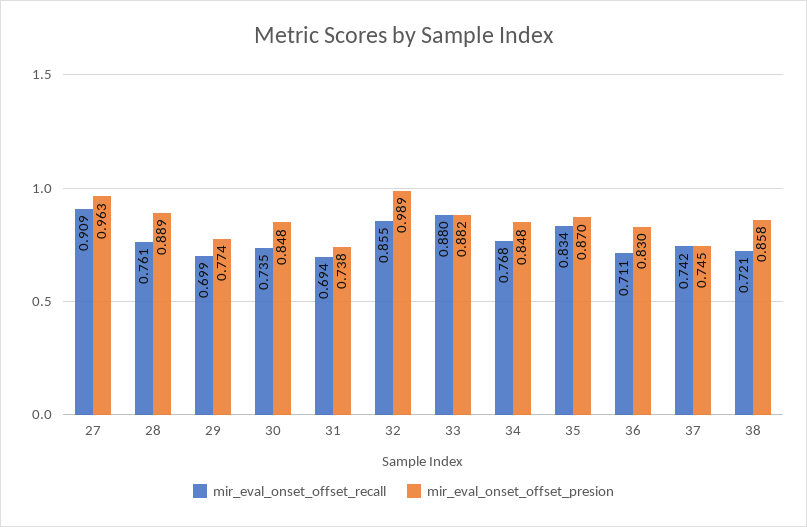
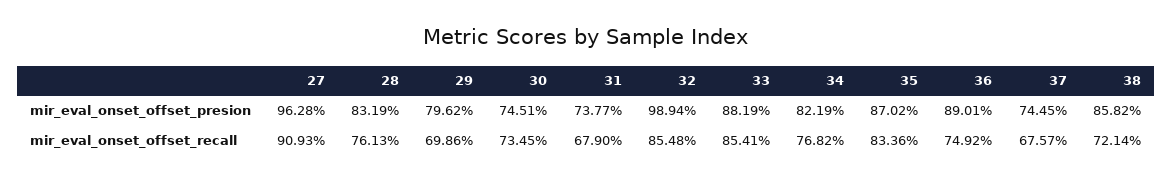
  {
    "mir_eval_onset_offset_recall": {
      "27": 0.9093,
      "28": 0.7613,
      "29": 0.6986,
      "30": 0.7345,
-     "31": 0.694,
+     "31": 0.679,
      "32": 0.8548,
-     "33": 0.88,
+     "33": 0.8541,
      "34": 0.7682,
      "35": 0.8336,
-     "36": 0.711,
+     "36": 0.7492,
-     "37": 0.742,
+     "37": 0.6757,
      "38": 0.7214
    },
    "mir_eval_onset_offset_presion": {
      "27": 0.9628,
-     "28": 0.889,
+     "28": 0.8319,
-     "29": 0.774,
+     "29": 0.7962,
-     "30": 0.848,
+     "30": 0.7451,
      "31": 0.7377,
      "32": 0.9894,
      "33": 0.8819,
-     "34": 0.848,
+     "34": 0.8219,
      "35": 0.8702,
-     "36": 0.83,
+     "36": 0.8901,
      "37": 0.7445,
      "38": 0.8582
    }
  }

